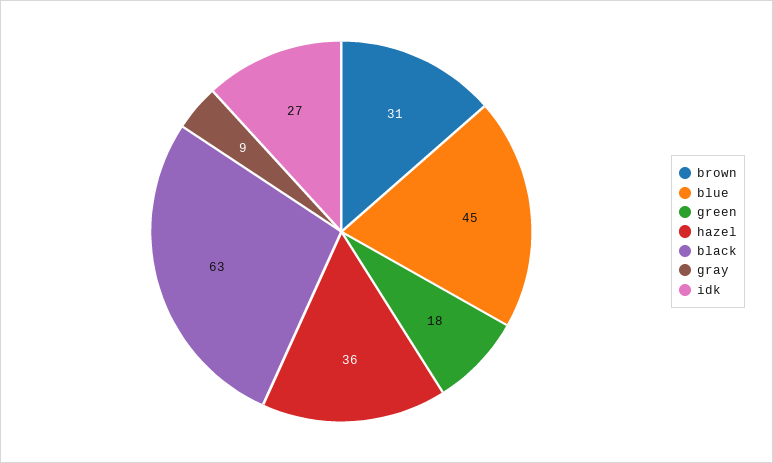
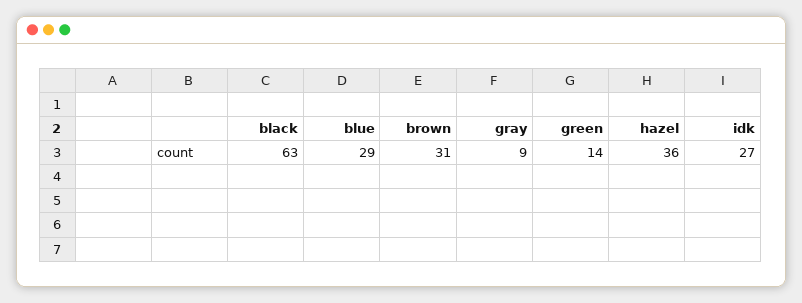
  {
    "brown": 31,
-   "blue": 45,
+   "blue": 29,
-   "green": 18,
+   "green": 14,
    "hazel": 36,
    "black": 63,
    "gray": 9,
    "idk": 27
  }

